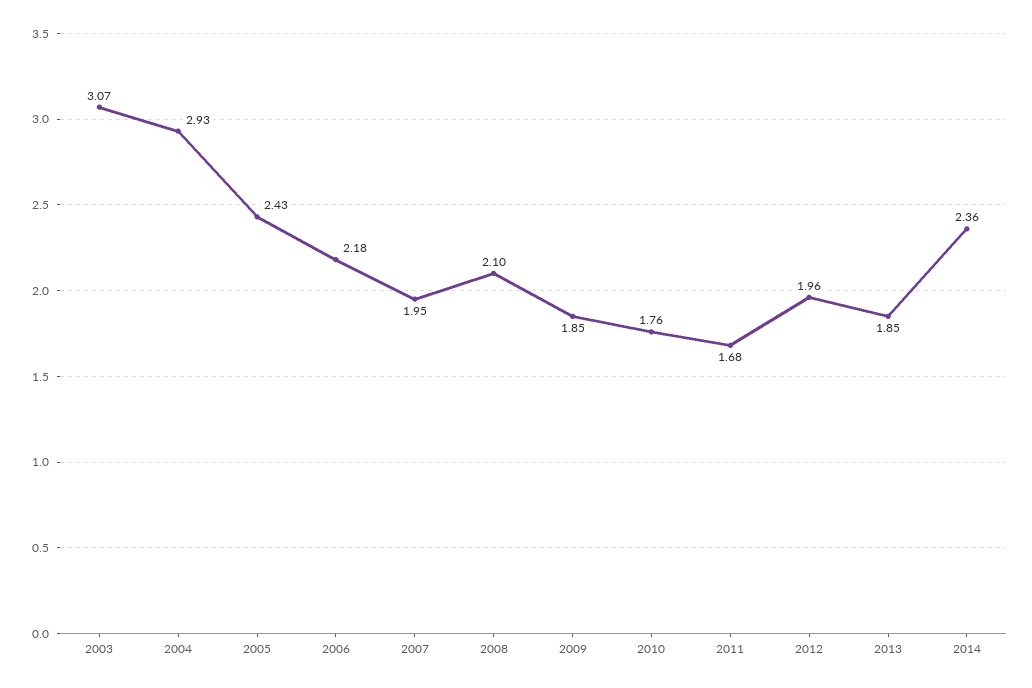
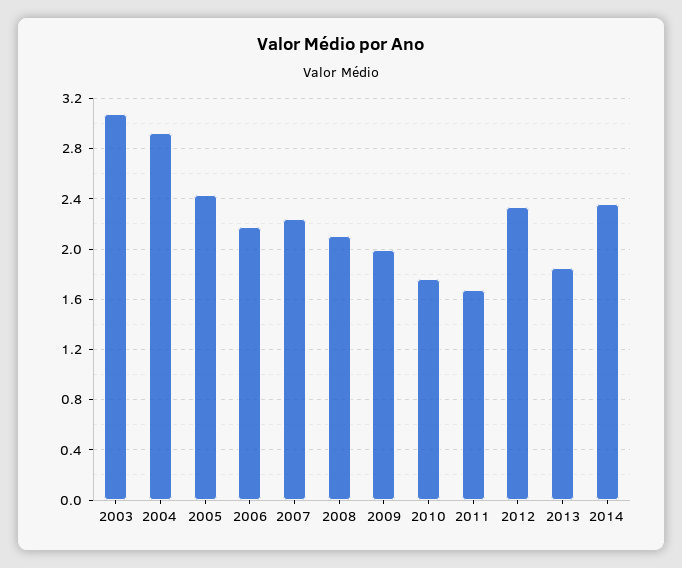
  {
    "2003": 3.07,
    "2004": 2.93,
    "2005": 2.43,
    "2006": 2.18,
-   "2007": 1.95,
+   "2007": 2.25,
    "2008": 2.1,
-   "2009": 1.85,
+   "2009": 2,
    "2010": 1.76,
    "2011": 1.68,
-   "2012": 1.96,
+   "2012": 2.35,
    "2013": 1.85,
    "2014": 2.36
  }

